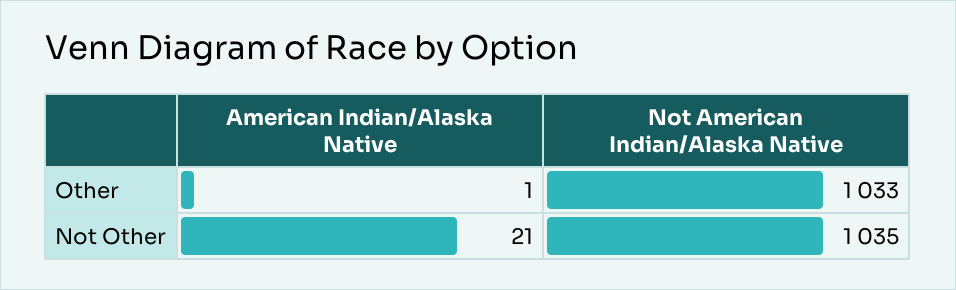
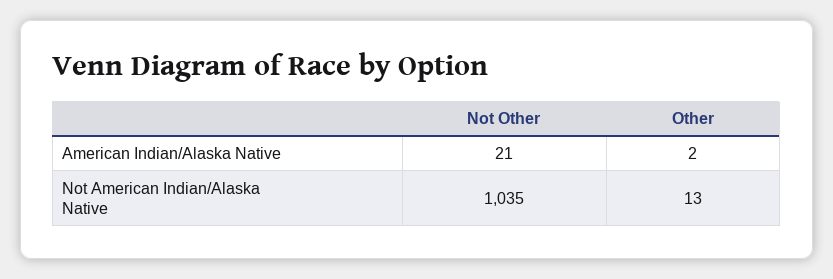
  {
    "American Indian/Alaska Native": {
-     "Other": 1,
+     "Other": 2,
      "Not Other": 21
    },
    "Not American Indian/Alaska Native": {
-     "Other": 1033,
+     "Other": 13,
      "Not Other": 1035
    }
  }

